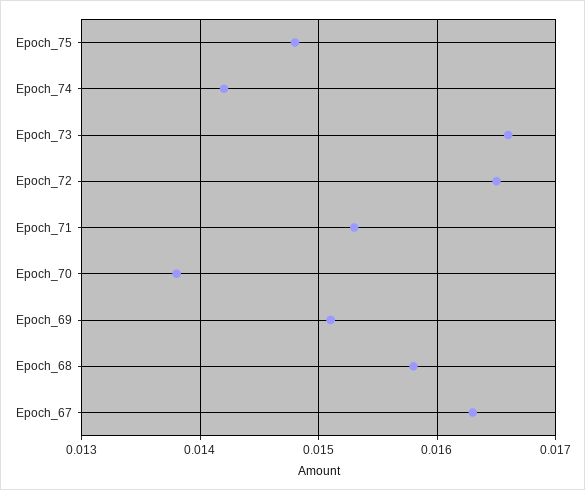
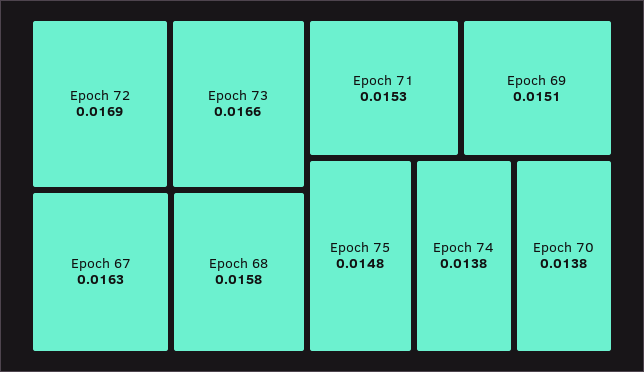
  {
    "Epoch_75": 0.0148,
-   "Epoch_74": 0.0142,
+   "Epoch_74": 0.0138,
    "Epoch_73": 0.0166,
-   "Epoch_72": 0.0165,
+   "Epoch_72": 0.0169,
    "Epoch_71": 0.0153,
    "Epoch_70": 0.0138,
    "Epoch_69": 0.0151,
    "Epoch_68": 0.0158,
    "Epoch_67": 0.0163
  }

